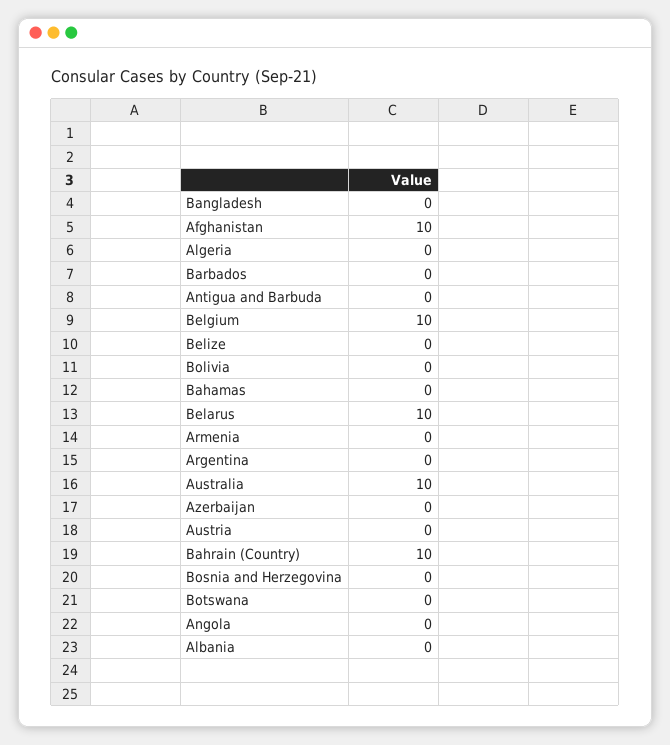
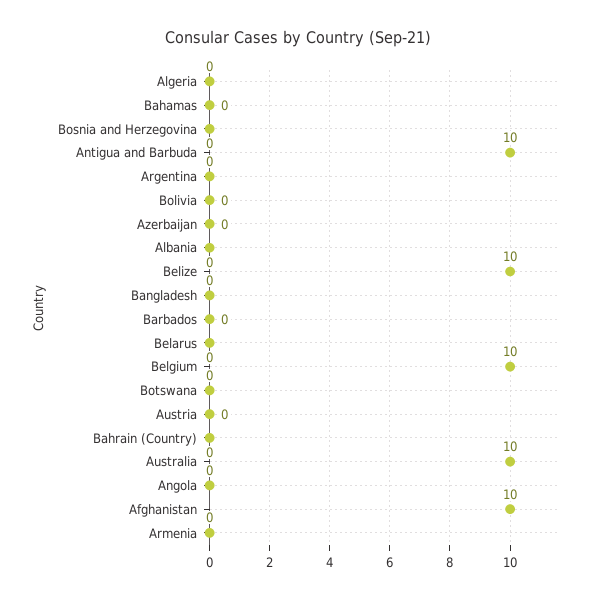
  {
    "Bangladesh": 0,
    "Afghanistan": 10,
    "Algeria": 0,
    "Barbados": 0,
-   "Antigua and Barbuda": 0,
+   "Antigua and Barbuda": 10,
    "Belgium": 10,
-   "Belize": 0,
+   "Belize": 10,
    "Bolivia": 0,
    "Bahamas": 0,
-   "Belarus": 10,
+   "Belarus": 0,
    "Armenia": 0,
    "Argentina": 0,
    "Australia": 10,
    "Azerbaijan": 0,
    "Austria": 0,
-   "Bahrain (Country)": 10,
+   "Bahrain (Country)": 0,
    "Bosnia and Herzegovina": 0,
    "Botswana": 0,
    "Angola": 0,
    "Albania": 0
  }

